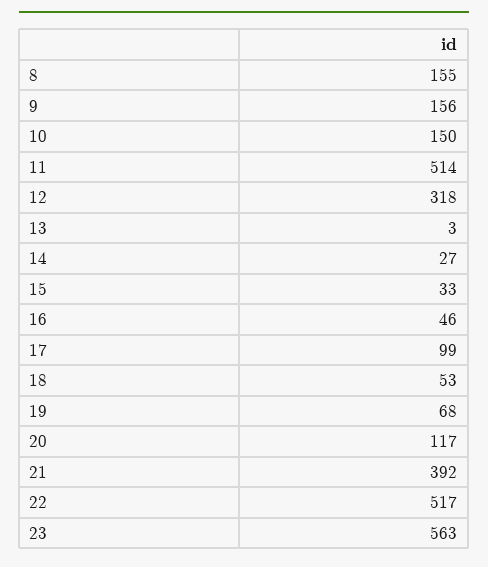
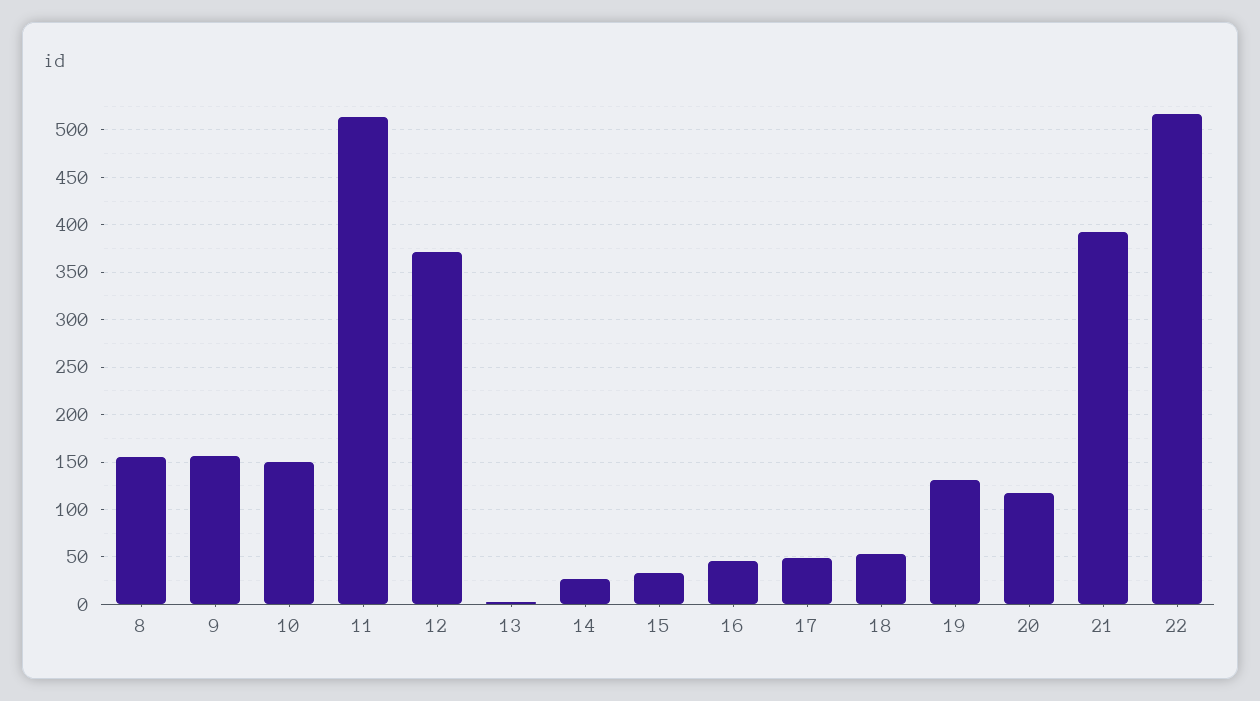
  {
    "8": 155,
    "9": 156,
    "10": 150,
    "11": 514,
-   "12": 318,
+   "12": 370,
    "13": 3,
    "14": 27,
    "15": 33,
    "16": 46,
-   "17": 99,
+   "17": 50,
    "18": 53,
-   "19": 68,
+   "19": 130,
    "20": 117,
    "21": 392,
-   "22": 517,
+   "22": 517
-   "23": 563
  }

